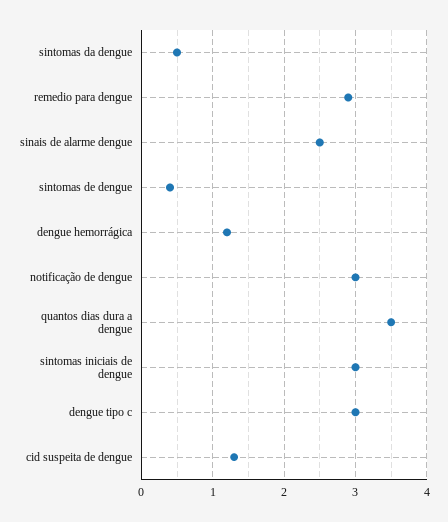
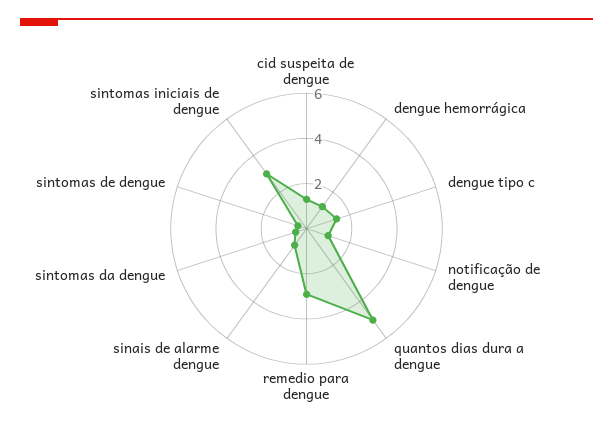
  {
    "sintomas da dengue": 0.5,
    "remedio para dengue": 2.9,
-   "sinais de alarme dengue": 2.5,
+   "sinais de alarme dengue": 1,
    "sintomas de dengue": 0.4,
    "dengue hemorrágica": 1.2,
-   "notificação de dengue": 3,
+   "notificação de dengue": 1,
-   "quantos dias dura a dengue": 3.5,
+   "quantos dias dura a dengue": 5,
    "sintomas iniciais de dengue": 3,
-   "dengue tipo c": 3,
+   "dengue tipo c": 1.5,
    "cid suspeita de dengue": 1.3
  }

